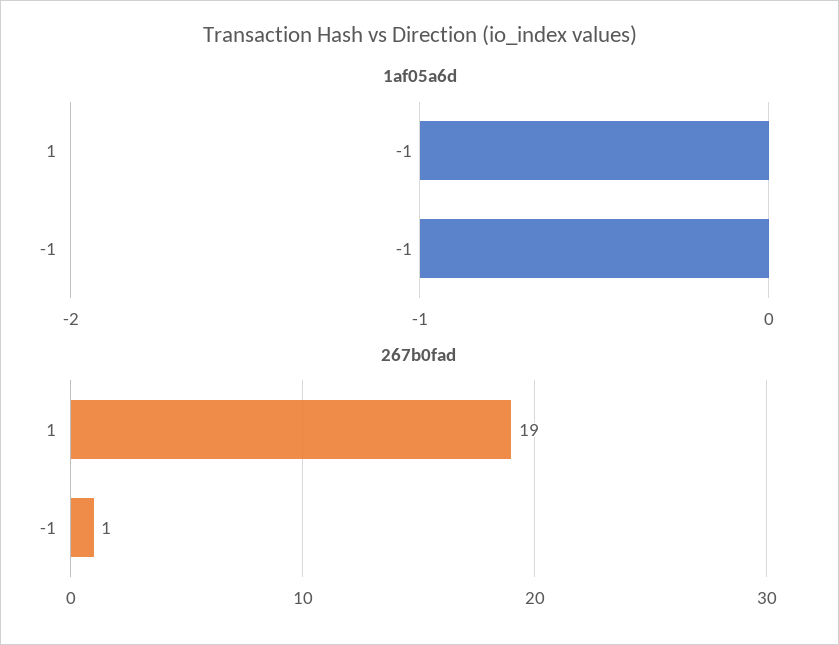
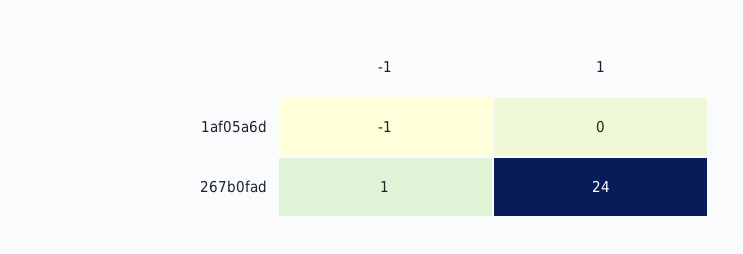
  {
    "1af05a6d": {
-     "1": -1,
+     "1": 0,
      "-1": -1
    },
    "267b0fad": {
-     "1": 19,
+     "1": 24,
      "-1": 1
    }
  }

